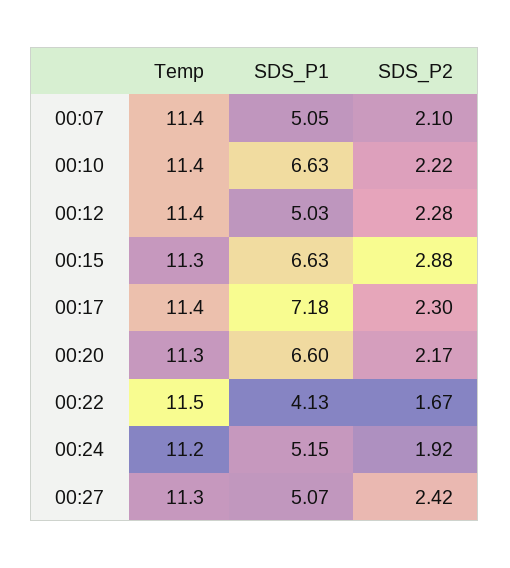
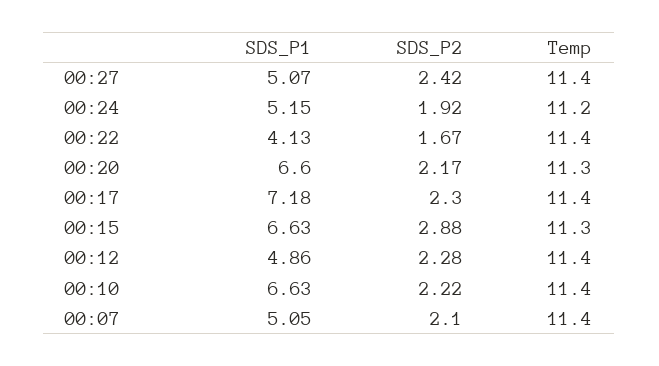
  {
    "Temp": {
      "00:07": 11.4,
      "00:10": 11.4,
      "00:12": 11.4,
      "00:15": 11.3,
      "00:17": 11.4,
      "00:20": 11.3,
-     "00:22": 11.5,
+     "00:22": 11.4,
      "00:24": 11.2,
-     "00:27": 11.3
+     "00:27": 11.4
    },
    "SDS_P1": {
      "00:07": 5.05,
      "00:10": 6.63,
-     "00:12": 5.03,
+     "00:12": 4.86,
      "00:15": 6.63,
      "00:17": 7.18,
      "00:20": 6.6,
      "00:22": 4.13,
      "00:24": 5.15,
      "00:27": 5.07
    },
    "SDS_P2": {
      "00:07": 2.1,
      "00:10": 2.22,
      "00:12": 2.28,
      "00:15": 2.88,
      "00:17": 2.3,
      "00:20": 2.17,
      "00:22": 1.67,
      "00:24": 1.92,
      "00:27": 2.42
    }
  }

